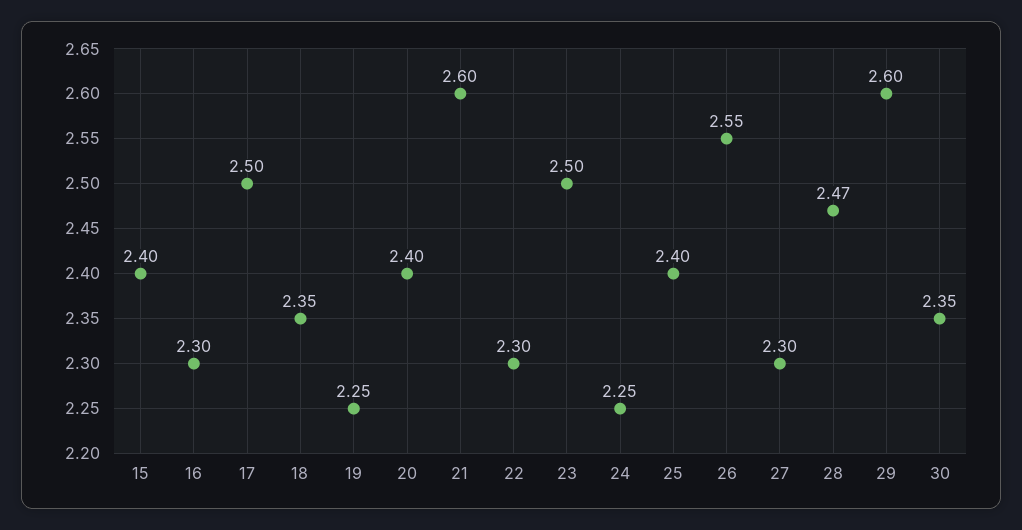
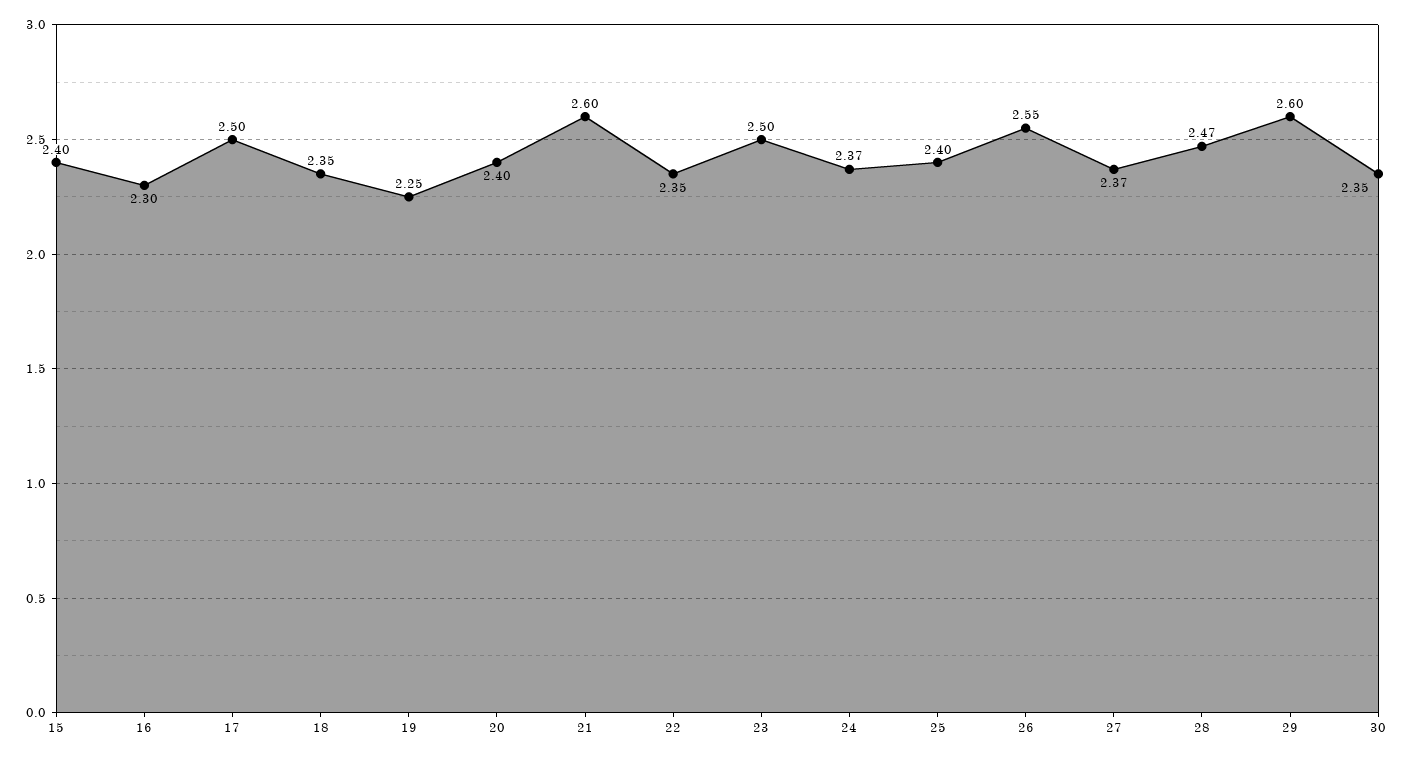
  {
    "15": 2.4,
    "16": 2.3,
    "17": 2.5,
    "18": 2.35,
    "19": 2.25,
    "20": 2.4,
    "21": 2.6,
-   "22": 2.3,
+   "22": 2.35,
    "23": 2.5,
-   "24": 2.25,
+   "24": 2.37,
    "25": 2.4,
    "26": 2.55,
-   "27": 2.3,
+   "27": 2.37,
    "28": 2.47,
    "29": 2.6,
    "30": 2.35
  }

